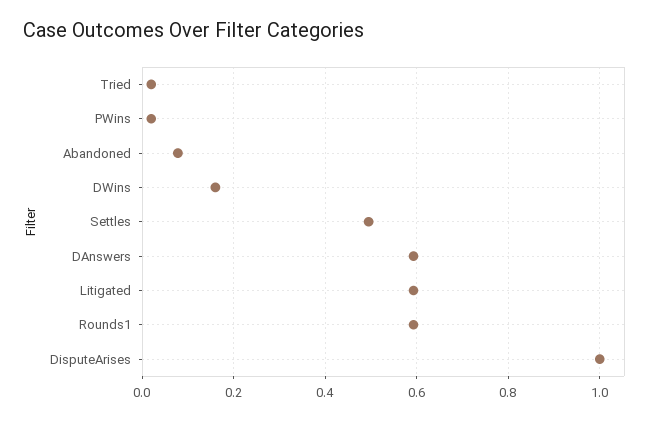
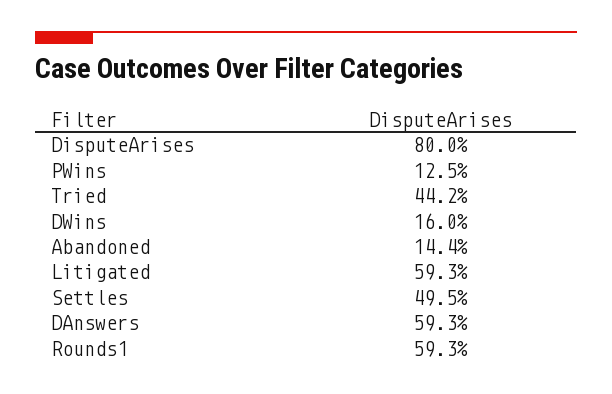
  {
-   "Tried": 0.02,
+   "Tried": 0.442,
-   "PWins": 0.02,
+   "PWins": 0.125,
-   "Abandoned": 0.08,
+   "Abandoned": 0.144,
    "DWins": 0.16,
    "Settles": 0.495,
    "DAnswers": 0.593,
    "Litigated": 0.593,
    "Rounds1": 0.593,
-   "DisputeArises": 1
+   "DisputeArises": 0.8
  }

